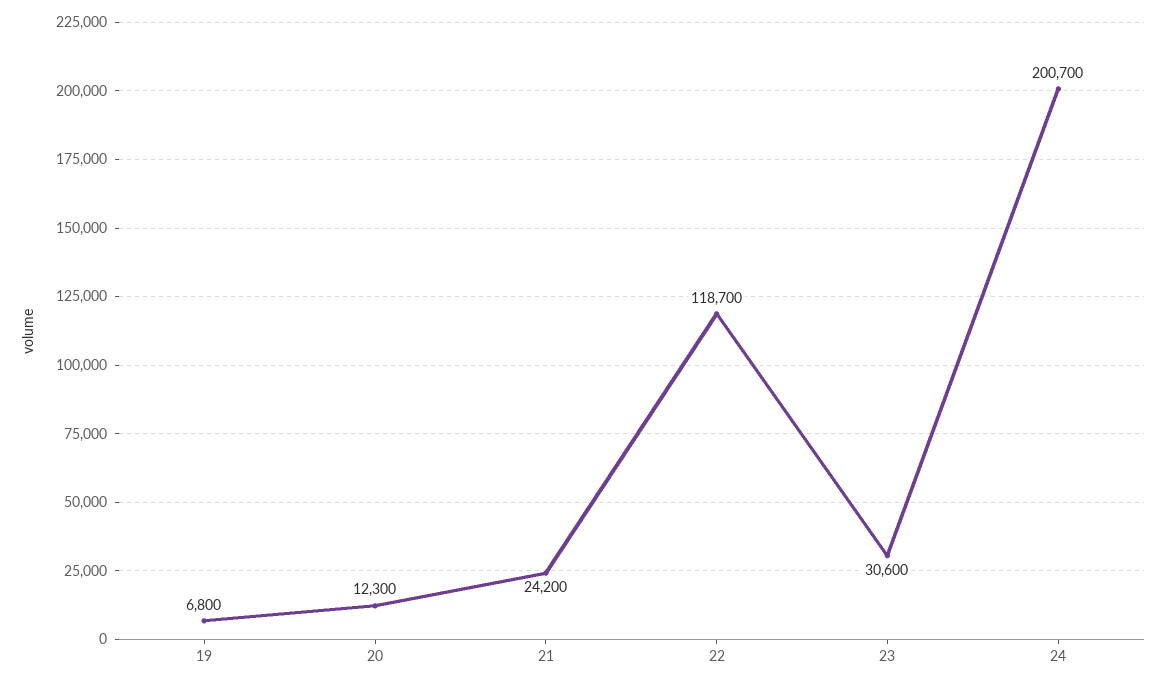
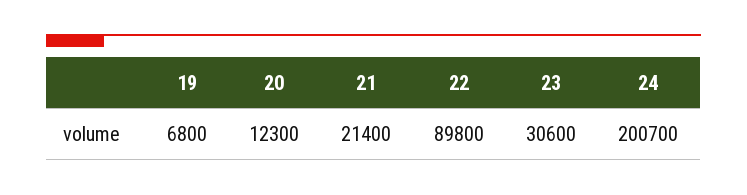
  {
    "19": 6800,
    "20": 12300,
-   "21": 24200,
+   "21": 21400,
-   "22": 118700,
+   "22": 89800,
    "23": 30600,
    "24": 200700
  }

